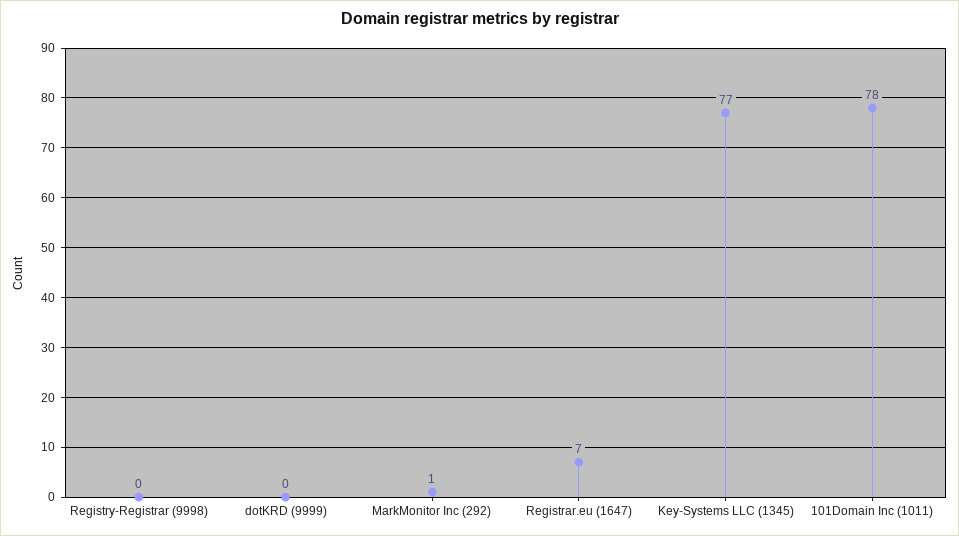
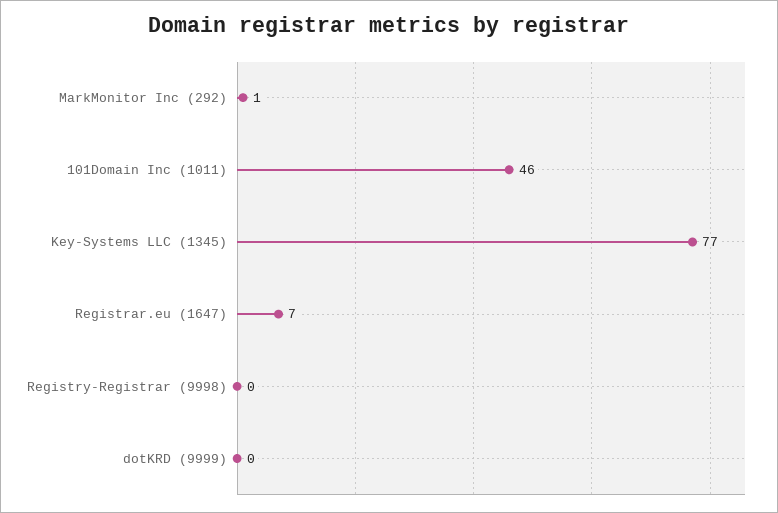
  {
    "Registry-Registrar (9998)": 0,
    "dotKRD (9999)": 0,
    "MarkMonitor Inc (292)": 1,
    "Registrar.eu (1647)": 7,
    "Key-Systems LLC (1345)": 77,
-   "101Domain Inc (1011)": 78
+   "101Domain Inc (1011)": 46
  }

